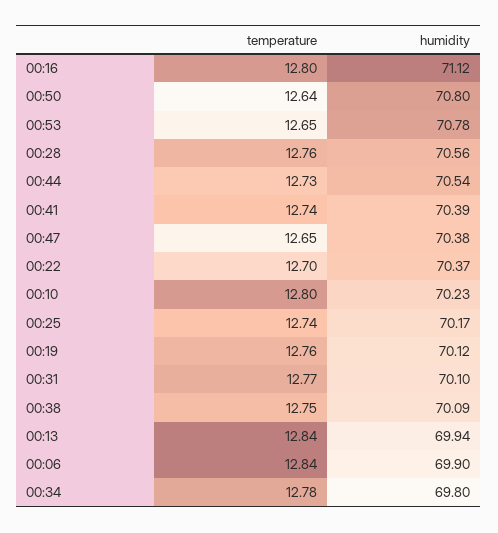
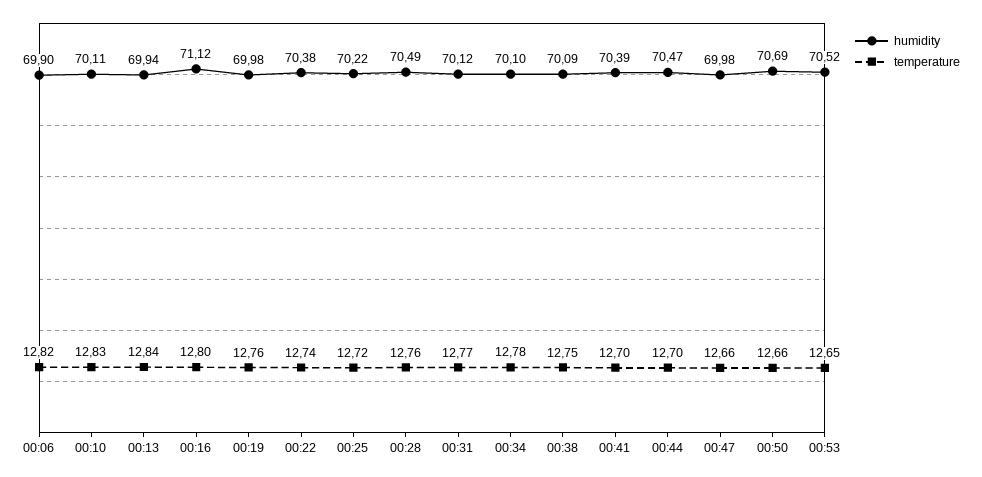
  {
    "temperature": {
      "00:16": 12.8,
-     "00:50": 12.64,
+     "00:50": 12.66,
      "00:53": 12.65,
      "00:28": 12.76,
-     "00:44": 12.73,
+     "00:44": 12.7,
-     "00:41": 12.74,
+     "00:41": 12.7,
-     "00:47": 12.65,
+     "00:47": 12.66,
-     "00:22": 12.7,
+     "00:22": 12.74,
-     "00:10": 12.8,
+     "00:10": 12.83,
-     "00:25": 12.74,
+     "00:25": 12.72,
      "00:19": 12.76,
      "00:31": 12.77,
      "00:38": 12.75,
      "00:13": 12.84,
-     "00:06": 12.84,
+     "00:06": 12.82,
      "00:34": 12.78
    },
    "humidity": {
      "00:16": 71.12,
-     "00:50": 70.8,
+     "00:50": 70.69,
-     "00:53": 70.78,
+     "00:53": 70.52,
-     "00:28": 70.56,
+     "00:28": 70.49,
-     "00:44": 70.54,
+     "00:44": 70.47,
      "00:41": 70.39,
-     "00:47": 70.38,
+     "00:47": 69.98,
-     "00:22": 70.37,
+     "00:22": 70.38,
-     "00:10": 70.23,
+     "00:10": 70.11,
-     "00:25": 70.17,
+     "00:25": 70.22,
-     "00:19": 70.12,
+     "00:19": 69.98,
-     "00:31": 70.1,
+     "00:31": 70.12,
      "00:38": 70.09,
      "00:13": 69.94,
      "00:06": 69.9,
-     "00:34": 69.8
+     "00:34": 70.1
    }
  }

